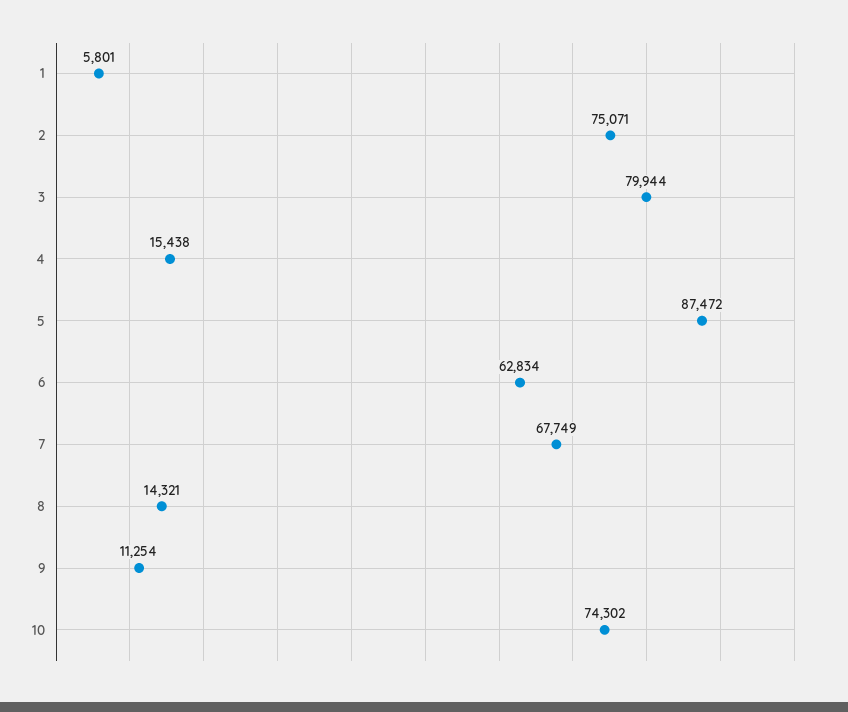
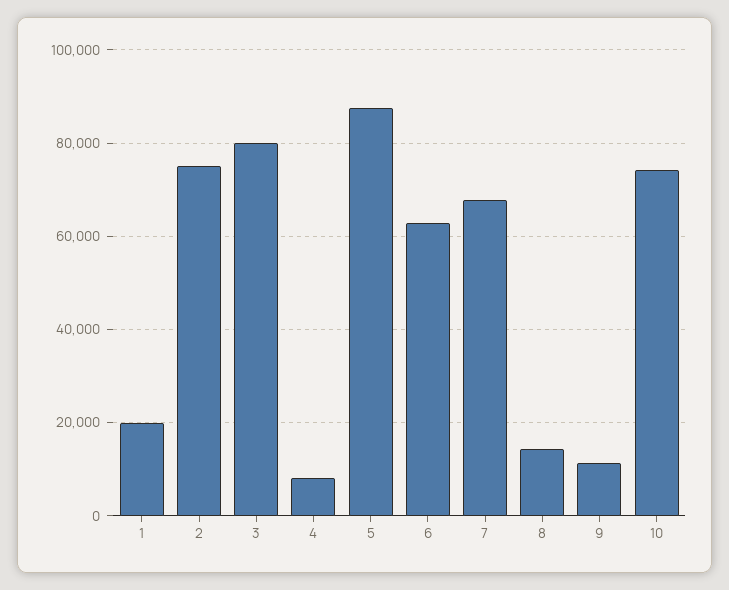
  {
-   "1": 5801,
+   "1": 20000,
    "2": 75071,
    "3": 79944,
-   "4": 15438,
+   "4": 8000,
    "5": 87472,
    "6": 62834,
    "7": 67749,
    "8": 14321,
    "9": 11254,
    "10": 74302
  }

